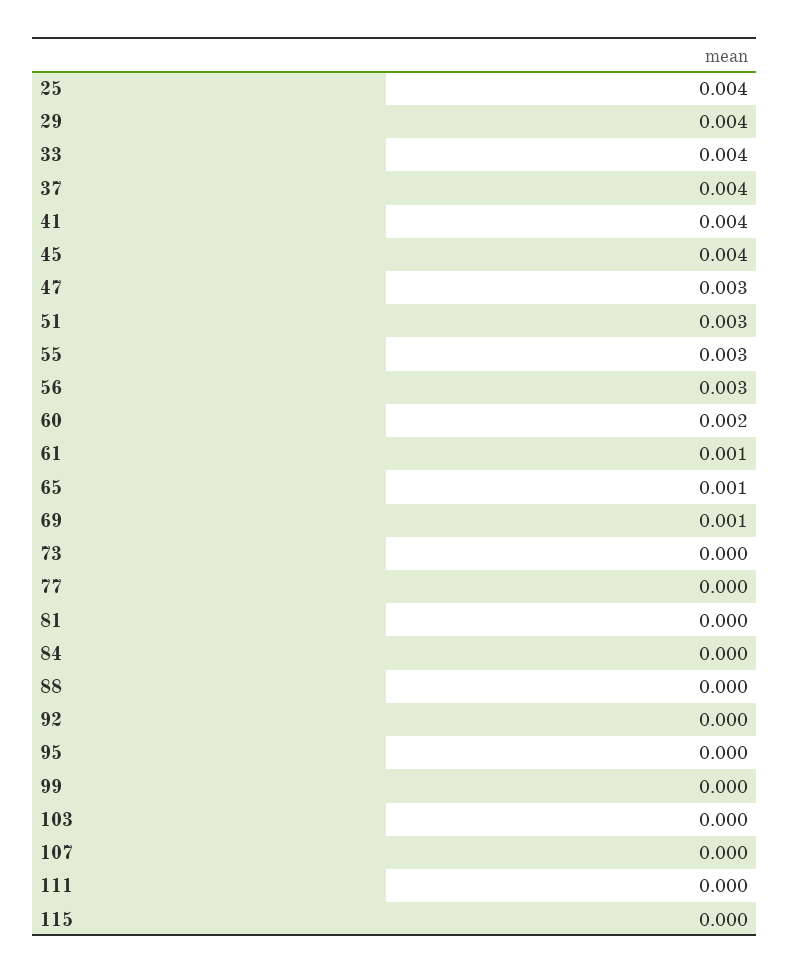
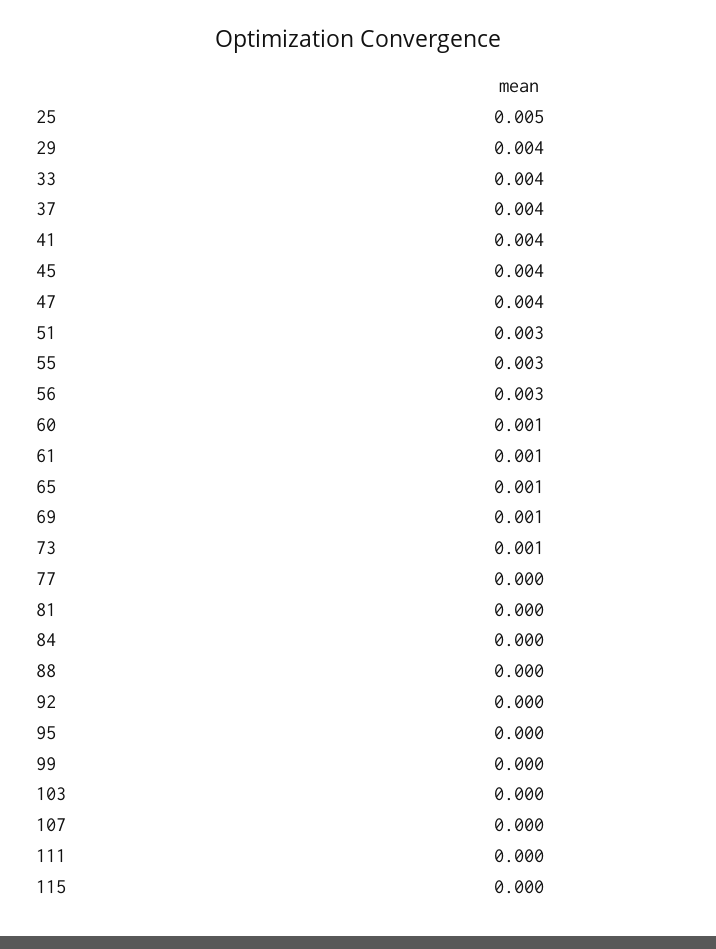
  {
-   "25": 0.004,
+   "25": 0.005,
    "29": 0.004,
    "33": 0.004,
    "37": 0.004,
    "41": 0.004,
    "45": 0.004,
-   "47": 0.003,
+   "47": 0.004,
    "51": 0.003,
    "55": 0.003,
    "56": 0.003,
-   "60": 0.002,
+   "60": 0.001,
    "61": 0.001,
    "65": 0.001,
    "69": 0.001,
-   "73": 0,
+   "73": 0.001,
    "77": 0,
    "81": 0,
    "84": 0,
    "88": 0,
    "92": 0,
    "95": 0,
    "99": 0,
    "103": 0,
    "107": 0,
    "111": 0,
    "115": 0
  }

